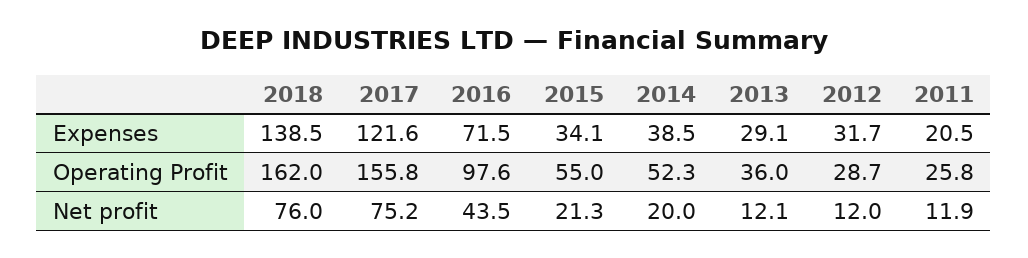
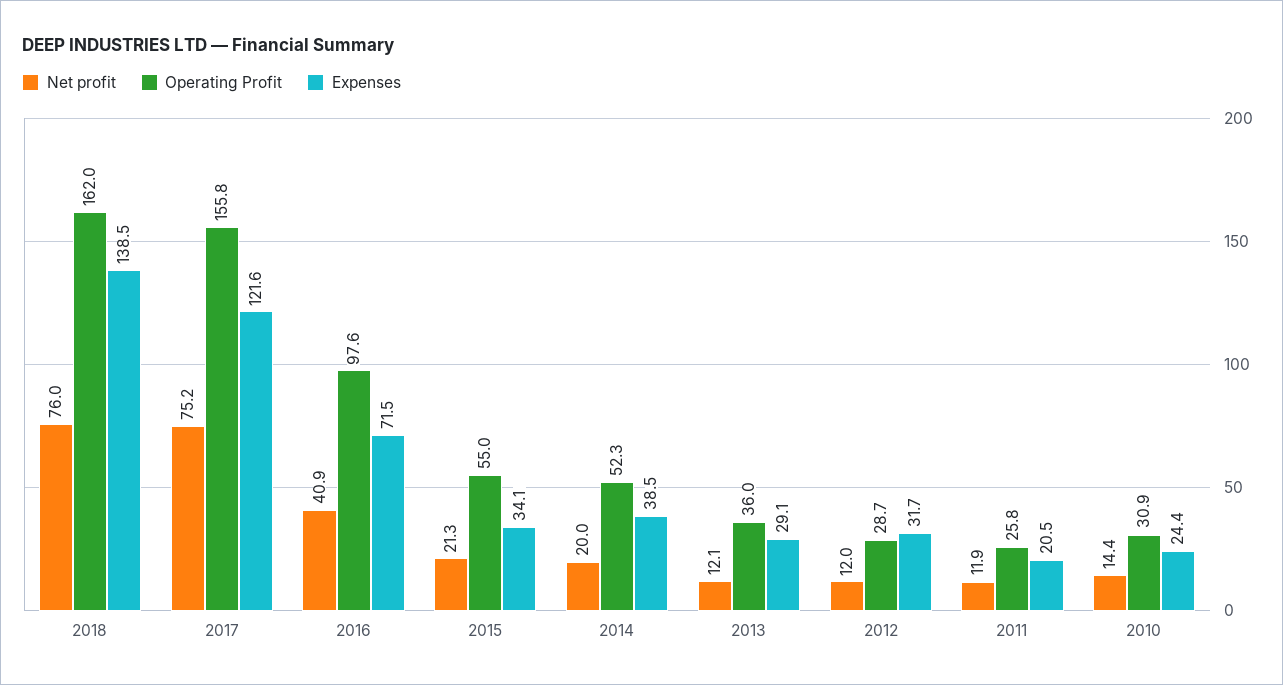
  {
    "Expenses": {
      "2018": 138.5,
      "2017": 121.6,
      "2016": 71.5,
      "2015": 34.1,
      "2014": 38.5,
      "2013": 29.1,
      "2012": 31.7,
-     "2011": 20.5
+     "2011": 20.5,
+     "2010": 24.4
    },
    "Operating Profit": {
      "2018": 162,
      "2017": 155.8,
      "2016": 97.6,
      "2015": 55,
      "2014": 52.3,
      "2013": 36,
      "2012": 28.7,
-     "2011": 25.8
+     "2011": 25.8,
+     "2010": 30.9
    },
    "Net profit": {
      "2018": 76,
      "2017": 75.2,
-     "2016": 43.5,
+     "2016": 40.9,
      "2015": 21.3,
      "2014": 20,
      "2013": 12.1,
      "2012": 12,
-     "2011": 11.9
+     "2011": 11.9,
+     "2010": 14.4
    }
  }

